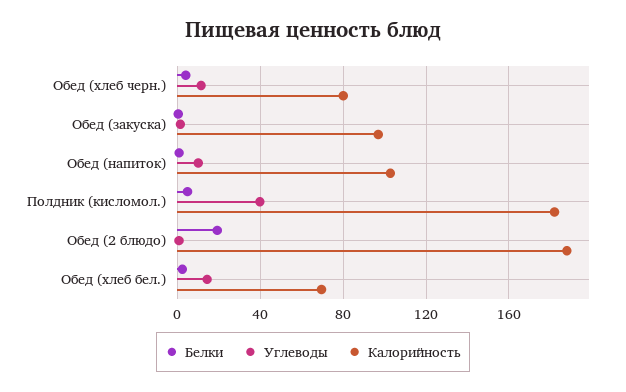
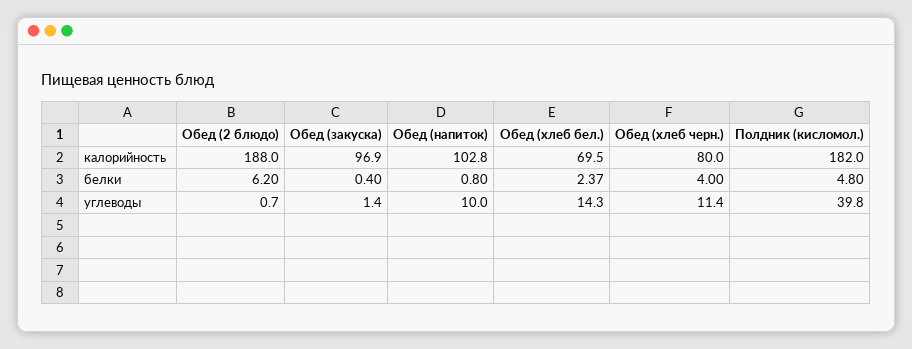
  {
    "Белки": {
      "Обед (хлеб черн.)": 4,
      "Обед (закуска)": 0.4,
      "Обед (напиток)": 0.8,
      "Полдник (кисломол.)": 4.8,
-     "Обед (2 блюдо)": 20,
+     "Обед (2 блюдо)": 6.2,
      "Обед (хлеб бел.)": 2.37
    },
    "Углеводы": {
      "Обед (хлеб черн.)": 11.4,
      "Обед (закуска)": 1.4,
      "Обед (напиток)": 10,
      "Полдник (кисломол.)": 39.8,
      "Обед (2 блюдо)": 0.7,
      "Обед (хлеб бел.)": 14.3
    },
    "Калорийность": {
      "Обед (хлеб черн.)": 80,
      "Обед (закуска)": 96.9,
      "Обед (напиток)": 102.8,
      "Полдник (кисломол.)": 182,
      "Обед (2 блюдо)": 188,
      "Обед (хлеб бел.)": 69.5
    }
  }

